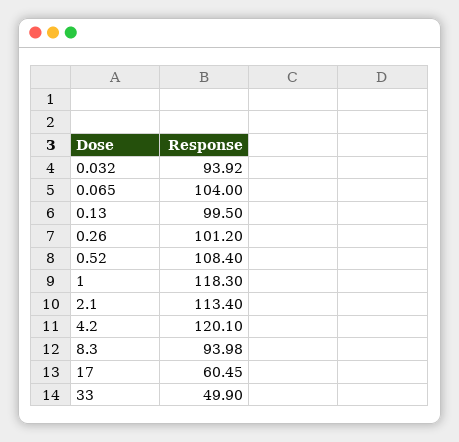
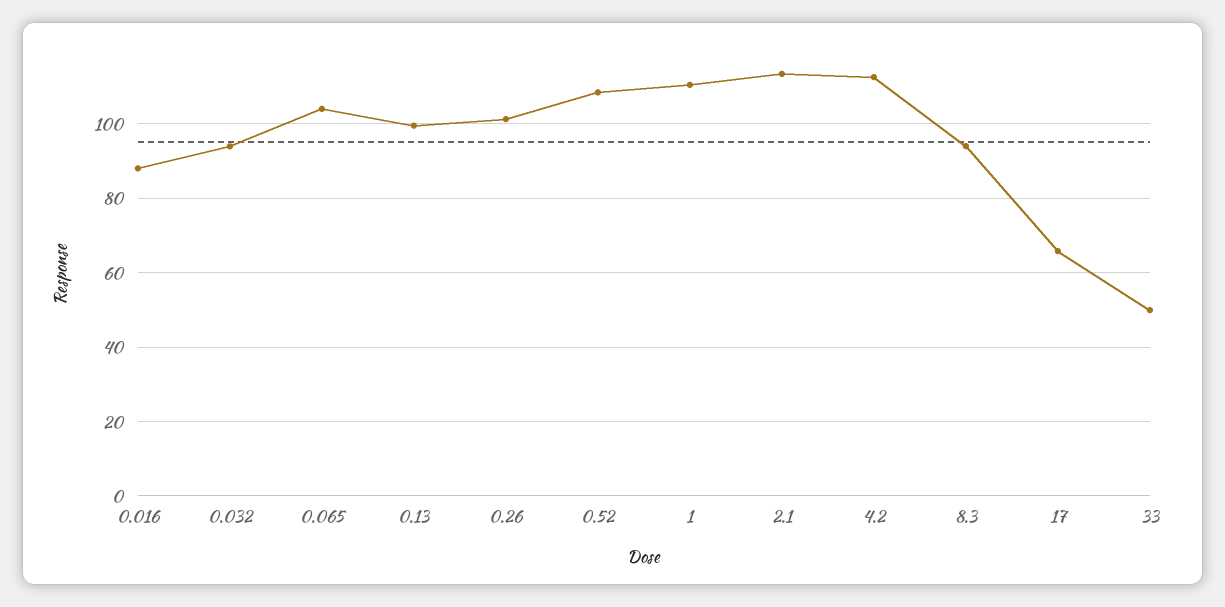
  {
    "0.032": 93.92,
    "0.065": 104,
    "0.13": 99.5,
    "0.26": 101.2,
    "0.52": 108.4,
-   "1": 118.3,
+   "1": 110,
    "2.1": 113.4,
-   "4.2": 120.1,
+   "4.2": 112,
    "8.3": 93.98,
-   "17": 60.45,
+   "17": 66,
-   "33": 49.9
+   "33": 49.9,
+   "0.016": 88
  }

